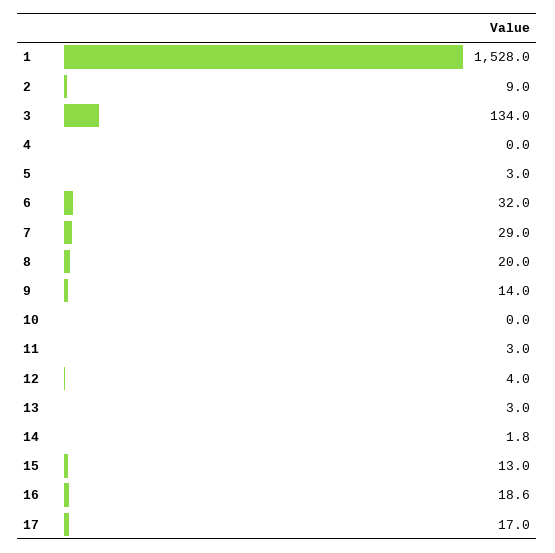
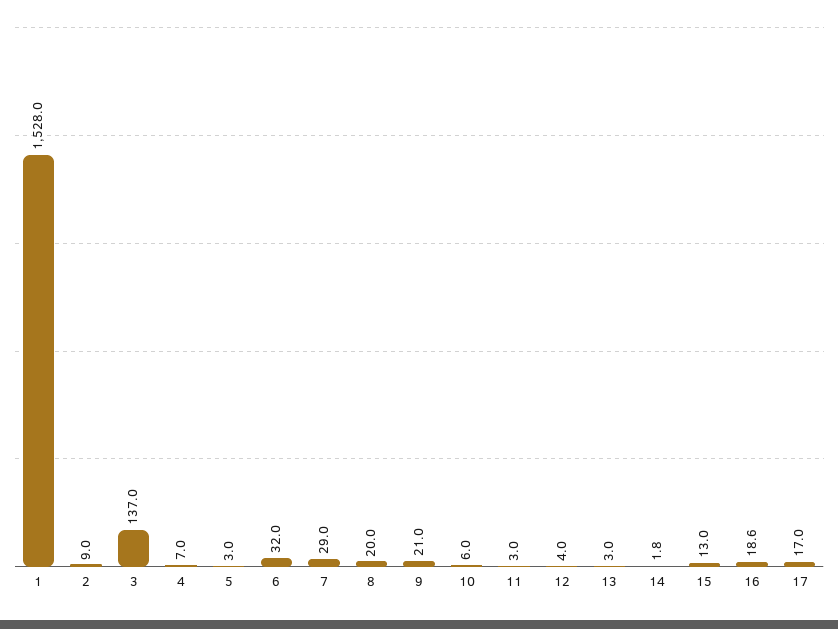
  {
    "1": 1528,
    "2": 9,
-   "3": 134,
+   "3": 137,
-   "4": 0,
+   "4": 7,
    "5": 3,
    "6": 32,
    "7": 29,
    "8": 20,
-   "9": 14,
+   "9": 21,
-   "10": 0,
+   "10": 6,
    "11": 3,
    "12": 4,
    "13": 3,
    "14": 1.8,
    "15": 13,
    "16": 18.6,
    "17": 17
  }

